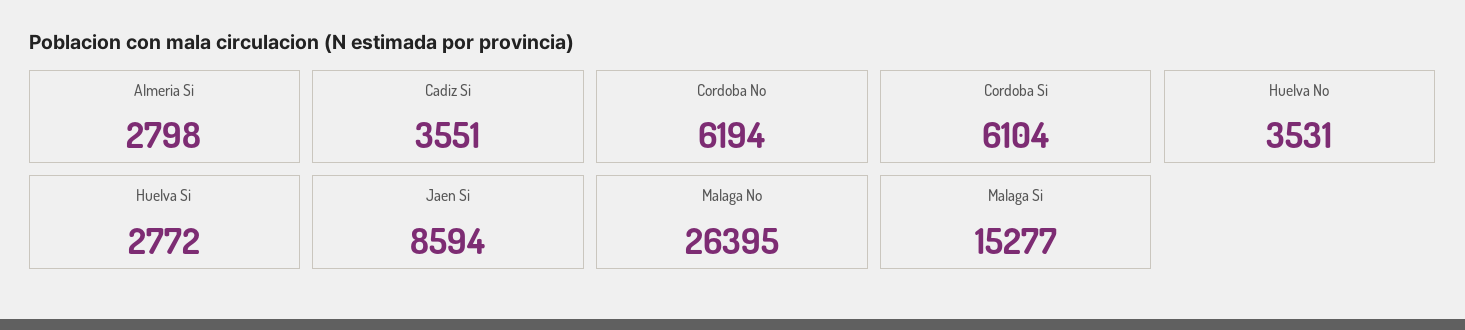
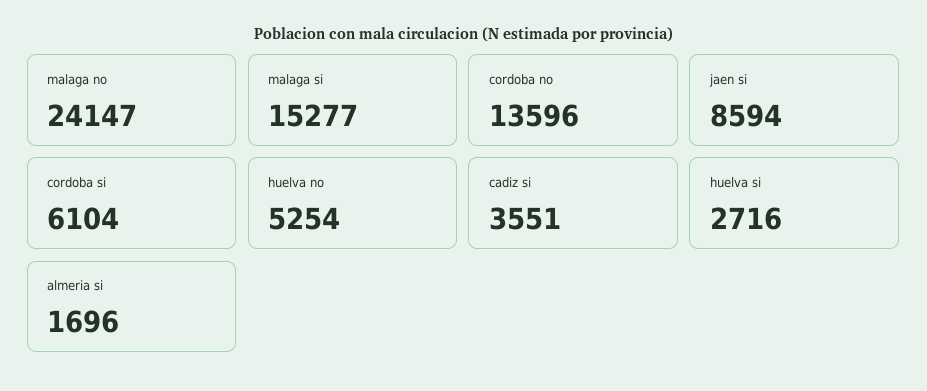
  {
-   "Almeria Si": 2798,
+   "Almeria Si": 1696,
    "Cadiz Si": 3551,
-   "Cordoba No": 6194,
+   "Cordoba No": 13596,
    "Cordoba Si": 6104,
-   "Huelva No": 3531,
+   "Huelva No": 5254,
-   "Huelva Si": 2772,
+   "Huelva Si": 2716,
    "Jaen Si": 8594,
-   "Malaga No": 26395,
+   "Malaga No": 24147,
    "Malaga Si": 15277
  }

